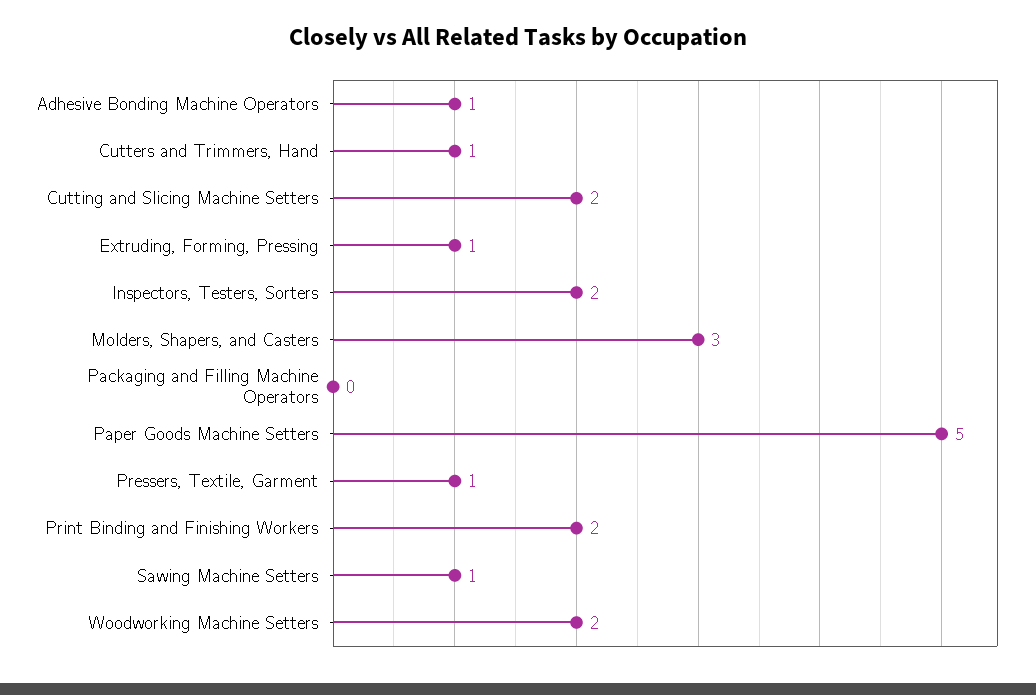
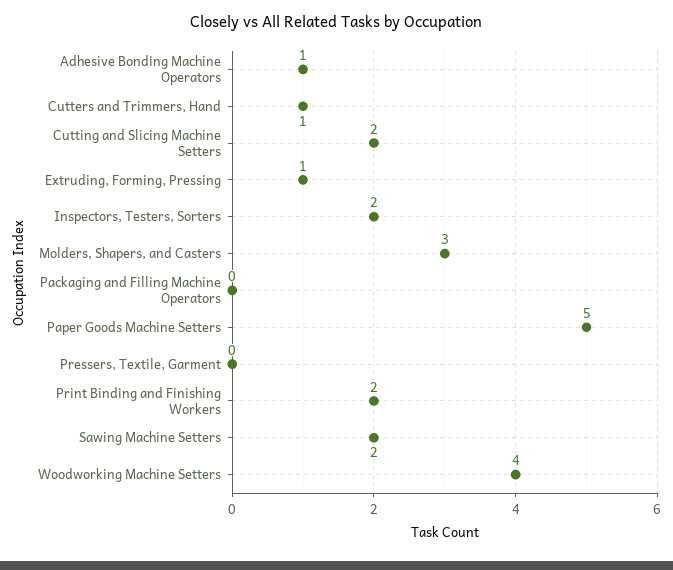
  {
    "Adhesive Bonding Machine Operators": 1,
    "Cutters and Trimmers, Hand": 1,
    "Cutting and Slicing Machine Setters": 2,
    "Extruding, Forming, Pressing": 1,
    "Inspectors, Testers, Sorters": 2,
    "Molders, Shapers, and Casters": 3,
    "Packaging and Filling Machine Operators": 0,
    "Paper Goods Machine Setters": 5,
-   "Pressers, Textile, Garment": 1,
+   "Pressers, Textile, Garment": 0,
    "Print Binding and Finishing Workers": 2,
-   "Sawing Machine Setters": 1,
+   "Sawing Machine Setters": 2,
-   "Woodworking Machine Setters": 2
+   "Woodworking Machine Setters": 4
  }

